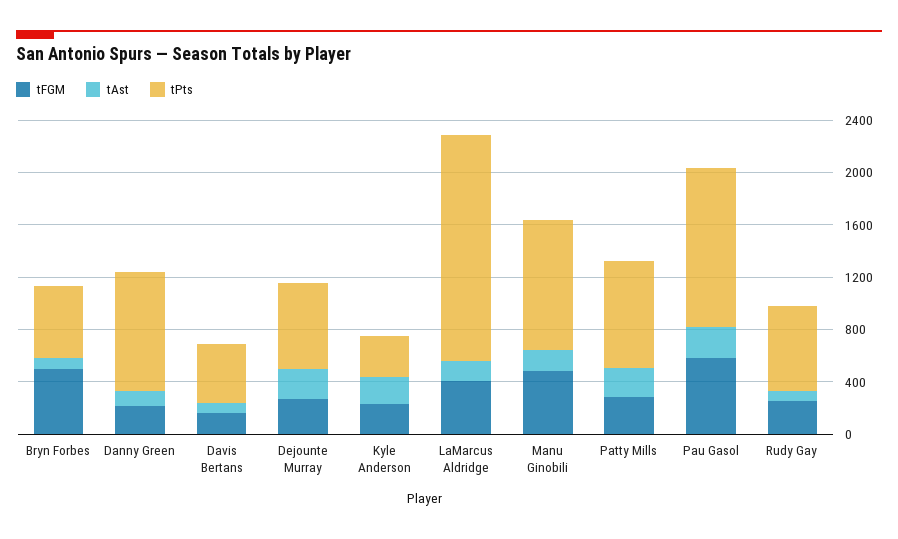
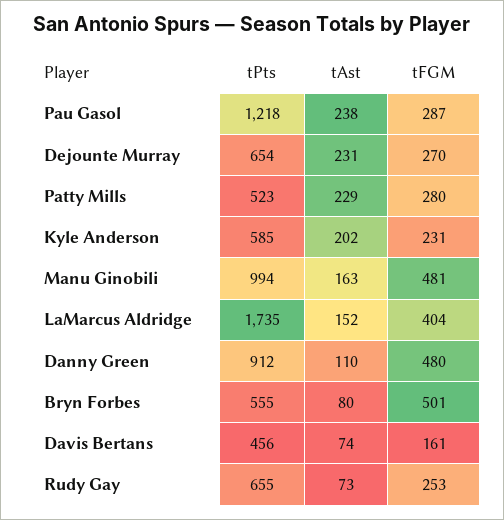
  {
    "tFGM": {
      "Bryn Forbes": 501,
-     "Danny Green": 200,
+     "Danny Green": 480,
      "Davis Bertans": 161,
      "Dejounte Murray": 270,
      "Kyle Anderson": 231,
      "LaMarcus Aldridge": 404,
      "Manu Ginobili": 481,
      "Patty Mills": 280,
-     "Pau Gasol": 600,
+     "Pau Gasol": 287,
      "Rudy Gay": 253
    },
    "tAst": {
      "Bryn Forbes": 80,
      "Danny Green": 110,
      "Davis Bertans": 74,
      "Dejounte Murray": 231,
      "Kyle Anderson": 202,
      "LaMarcus Aldridge": 152,
      "Manu Ginobili": 163,
      "Patty Mills": 229,
      "Pau Gasol": 238,
      "Rudy Gay": 73
    },
    "tPts": {
      "Bryn Forbes": 555,
      "Danny Green": 912,
      "Davis Bertans": 456,
      "Dejounte Murray": 654,
-     "Kyle Anderson": 300,
+     "Kyle Anderson": 585,
      "LaMarcus Aldridge": 1735,
      "Manu Ginobili": 994,
-     "Patty Mills": 800,
+     "Patty Mills": 523,
      "Pau Gasol": 1218,
      "Rudy Gay": 655
    }
  }

